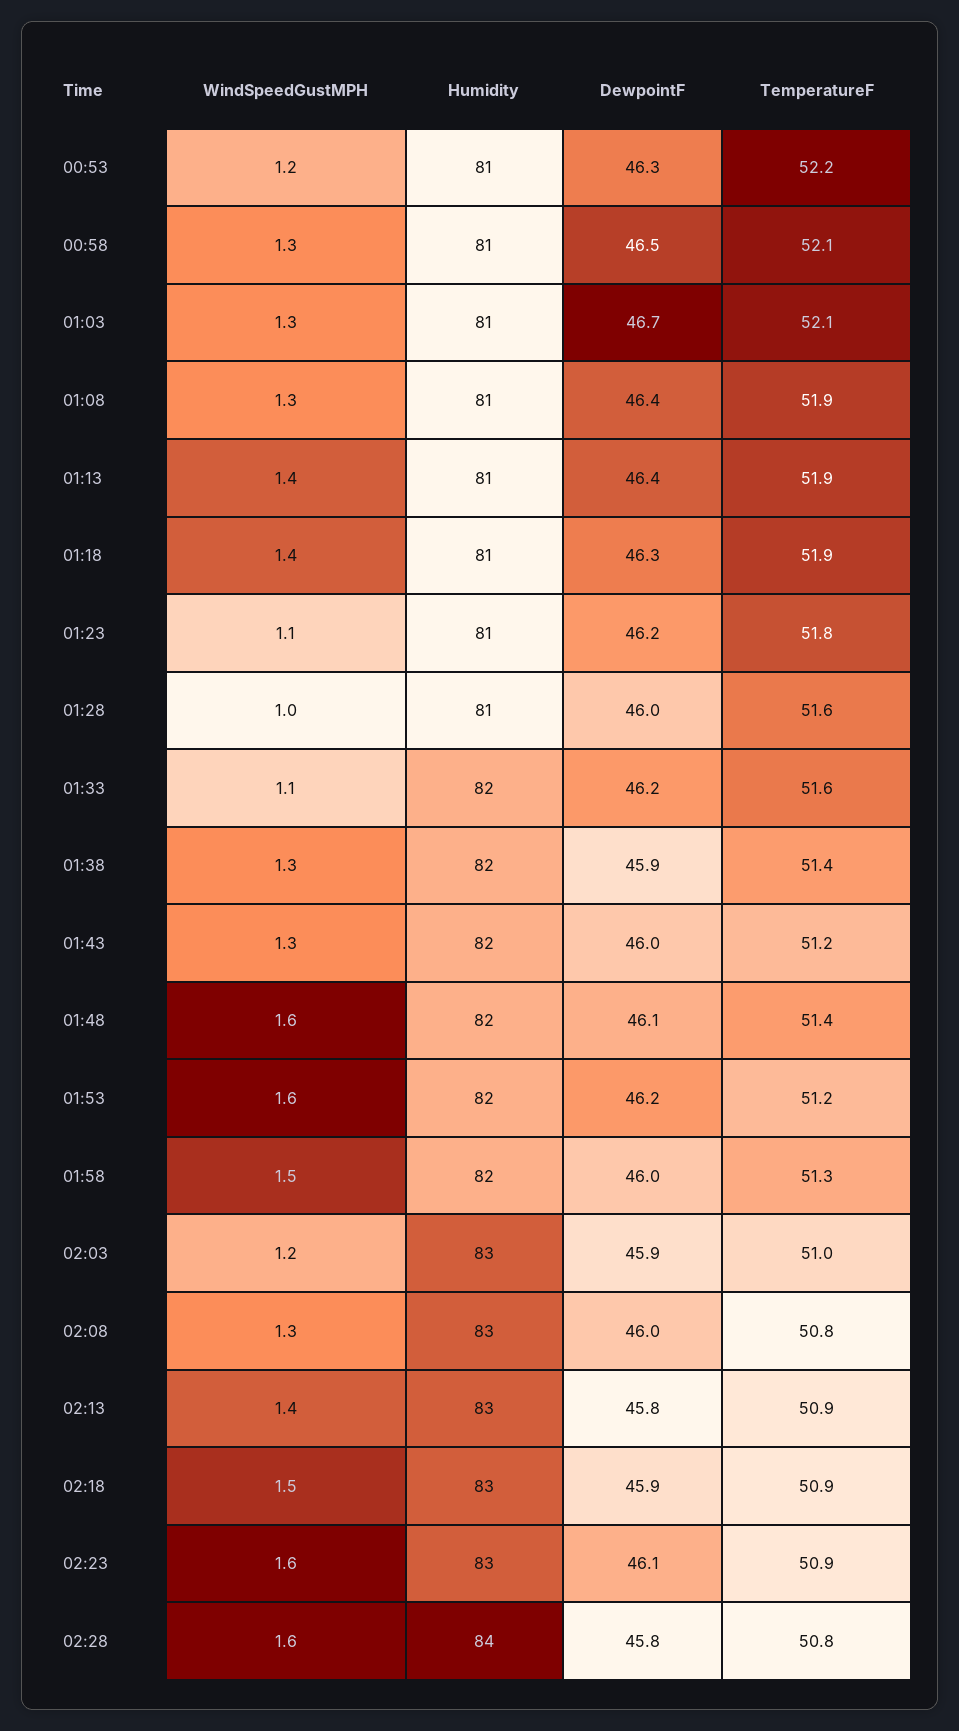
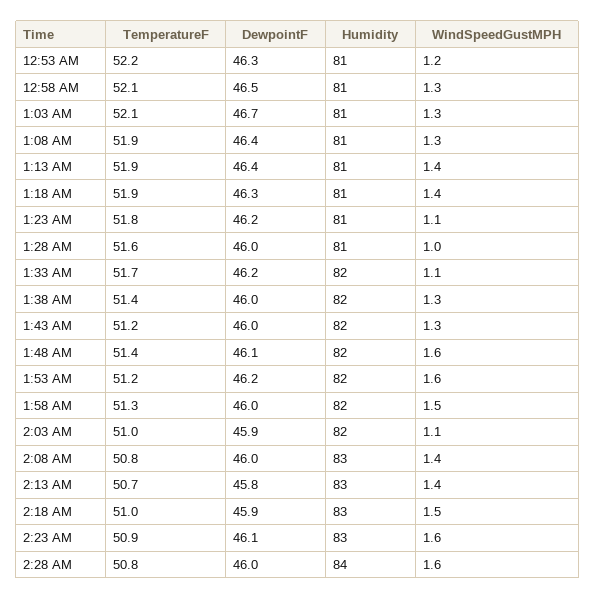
  {
    "WindSpeedGustMPH": {
      "00:53": 1.2,
      "00:58": 1.3,
      "01:03": 1.3,
      "01:08": 1.3,
      "01:13": 1.4,
      "01:18": 1.4,
      "01:23": 1.1,
      "01:28": 1,
      "01:33": 1.1,
      "01:38": 1.3,
      "01:43": 1.3,
      "01:48": 1.6,
      "01:53": 1.6,
      "01:58": 1.5,
-     "02:03": 1.2,
+     "02:03": 1.1,
-     "02:08": 1.3,
+     "02:08": 1.4,
      "02:13": 1.4,
      "02:18": 1.5,
      "02:23": 1.6,
      "02:28": 1.6
    },
    "Humidity": {
      "00:53": 81,
      "00:58": 81,
      "01:03": 81,
      "01:08": 81,
      "01:13": 81,
      "01:18": 81,
      "01:23": 81,
      "01:28": 81,
      "01:33": 82,
      "01:38": 82,
      "01:43": 82,
      "01:48": 82,
      "01:53": 82,
      "01:58": 82,
-     "02:03": 83,
+     "02:03": 82,
      "02:08": 83,
      "02:13": 83,
      "02:18": 83,
      "02:23": 83,
      "02:28": 84
    },
    "DewpointF": {
      "00:53": 46.3,
      "00:58": 46.5,
      "01:03": 46.7,
      "01:08": 46.4,
      "01:13": 46.4,
      "01:18": 46.3,
      "01:23": 46.2,
      "01:28": 46,
      "01:33": 46.2,
-     "01:38": 45.9,
+     "01:38": 46,
      "01:43": 46,
      "01:48": 46.1,
      "01:53": 46.2,
      "01:58": 46,
      "02:03": 45.9,
      "02:08": 46,
      "02:13": 45.8,
      "02:18": 45.9,
      "02:23": 46.1,
-     "02:28": 45.8
+     "02:28": 46
    },
    "TemperatureF": {
      "00:53": 52.2,
      "00:58": 52.1,
      "01:03": 52.1,
      "01:08": 51.9,
      "01:13": 51.9,
      "01:18": 51.9,
      "01:23": 51.8,
      "01:28": 51.6,
-     "01:33": 51.6,
+     "01:33": 51.7,
      "01:38": 51.4,
      "01:43": 51.2,
      "01:48": 51.4,
      "01:53": 51.2,
      "01:58": 51.3,
      "02:03": 51,
      "02:08": 50.8,
-     "02:13": 50.9,
+     "02:13": 50.7,
-     "02:18": 50.9,
+     "02:18": 51,
      "02:23": 50.9,
      "02:28": 50.8
    }
  }

